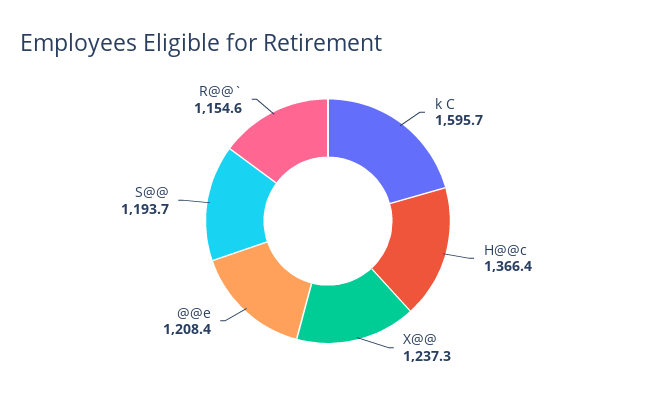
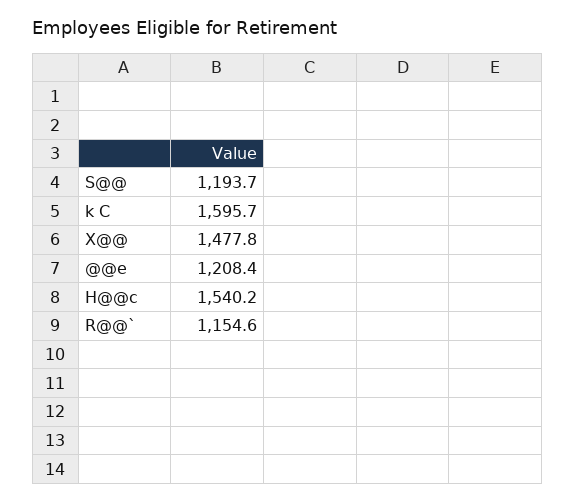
  {
    "k C": 1595.7,
-   "H@@c": 1366.4,
+   "H@@c": 1540.2,
-   "X@@": 1237.3,
+   "X@@": 1477.8,
    "@@e": 1208.4,
    "S@@": 1193.7,
    "R@@`": 1154.6
  }

